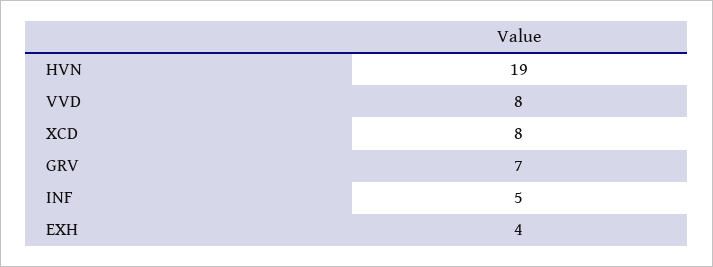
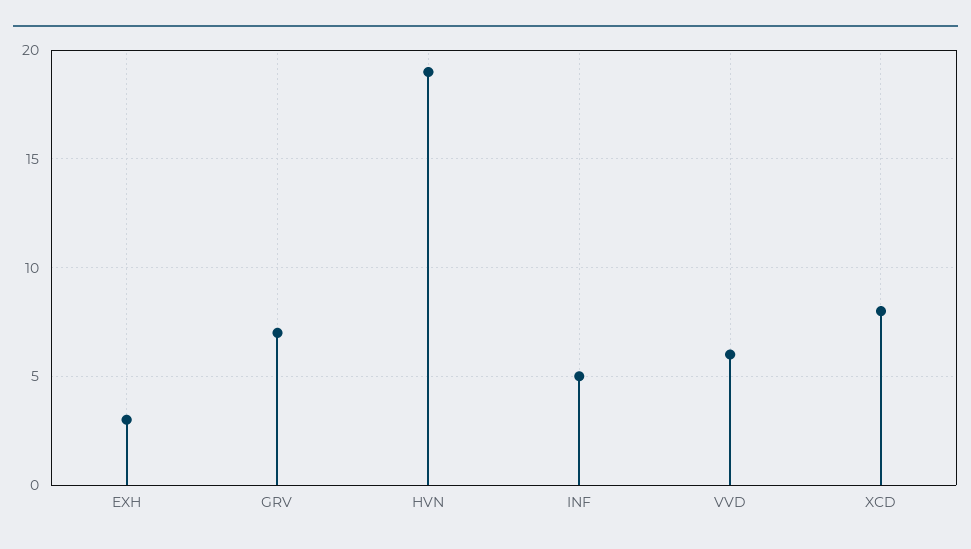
  {
    "HVN": 19,
-   "VVD": 8,
+   "VVD": 6,
    "XCD": 8,
    "GRV": 7,
    "INF": 5,
-   "EXH": 4
+   "EXH": 3
  }

